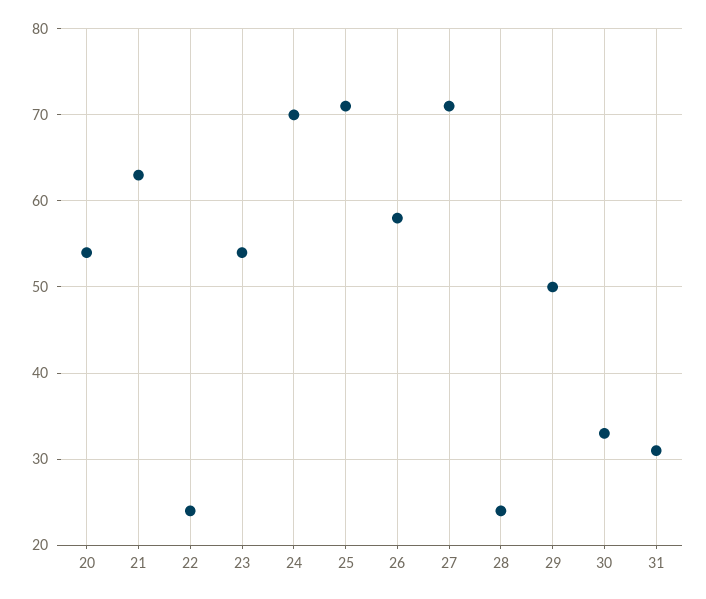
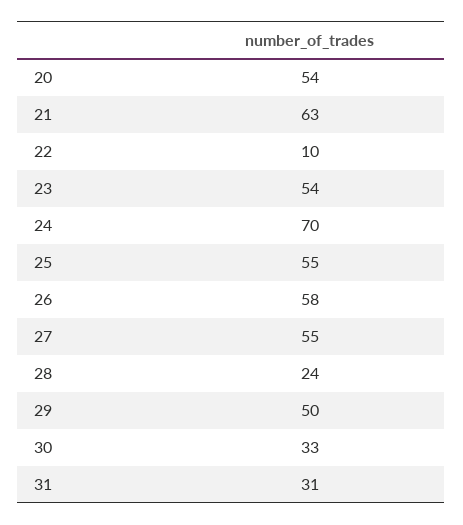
  {
    "20": 54,
    "21": 63,
-   "22": 24,
+   "22": 10,
    "23": 54,
    "24": 70,
-   "25": 71,
+   "25": 55,
    "26": 58,
-   "27": 71,
+   "27": 55,
    "28": 24,
    "29": 50,
    "30": 33,
    "31": 31
  }

